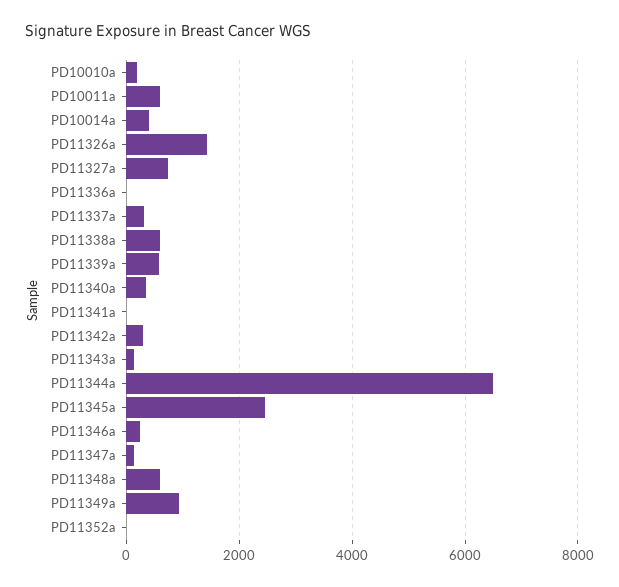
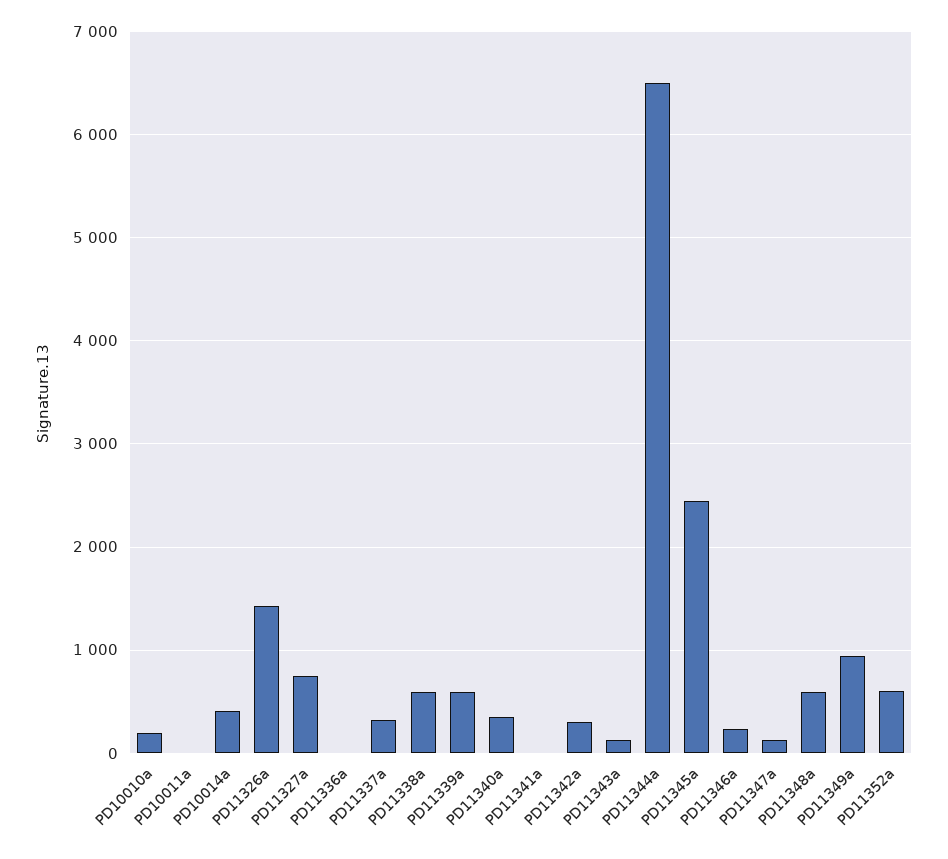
  {
    "PD10010a": 200,
-   "PD10011a": 600,
+   "PD10011a": 0,
    "PD10014a": 400,
    "PD11326a": 1400,
    "PD11327a": 700,
    "PD11336a": 0,
    "PD11337a": 300,
    "PD11338a": 600,
    "PD11339a": 600,
    "PD11340a": 300,
    "PD11341a": 0,
    "PD11342a": 300,
    "PD11343a": 100,
    "PD11344a": 6500,
    "PD11345a": 2500,
    "PD11346a": 200,
    "PD11347a": 100,
    "PD11348a": 600,
    "PD11349a": 900,
-   "PD11352a": 0
+   "PD11352a": 600
  }

